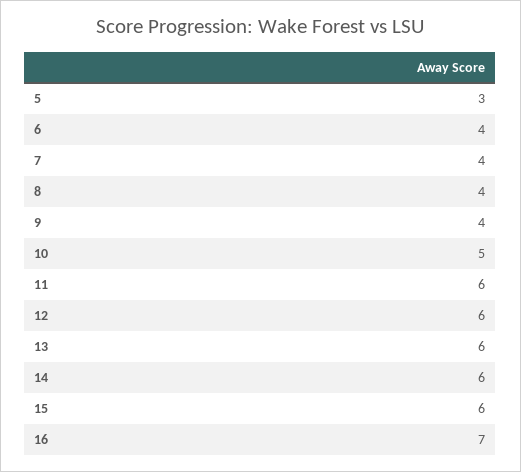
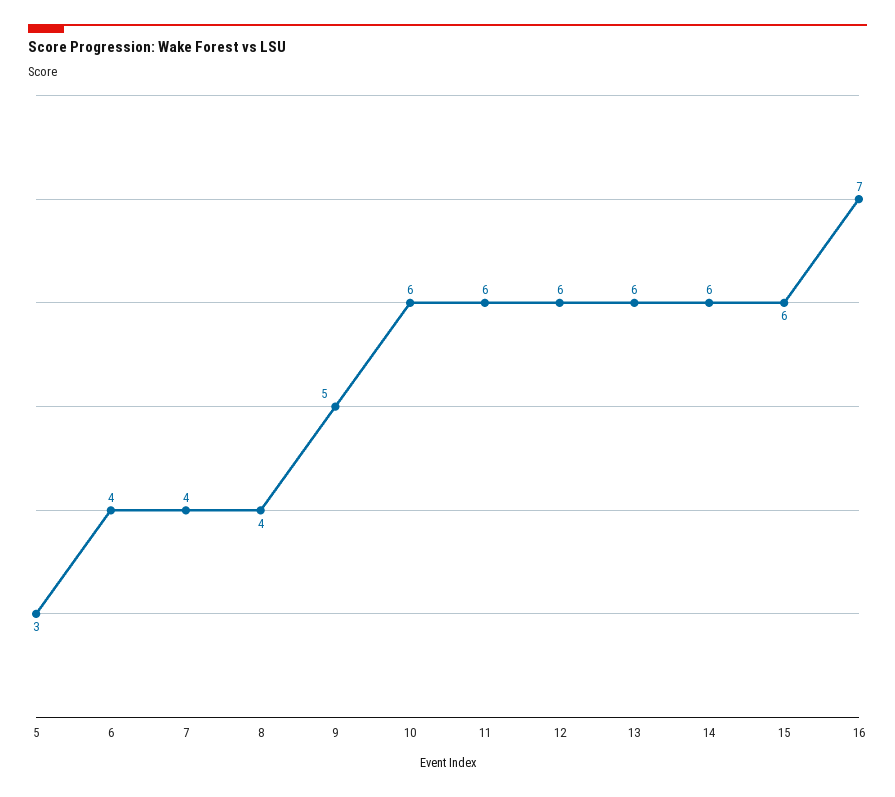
  {
    "5": 3,
    "6": 4,
    "7": 4,
    "8": 4,
-   "9": 4,
+   "9": 5,
-   "10": 5,
+   "10": 6,
    "11": 6,
    "12": 6,
    "13": 6,
    "14": 6,
    "15": 6,
    "16": 7
  }

